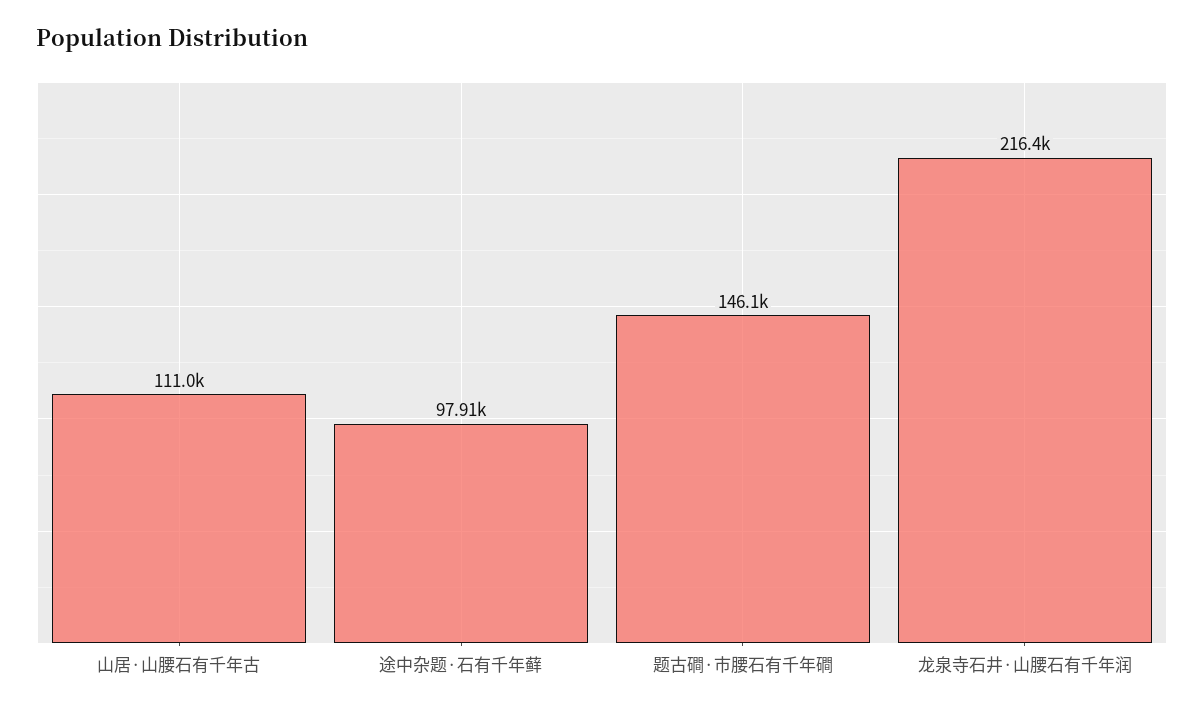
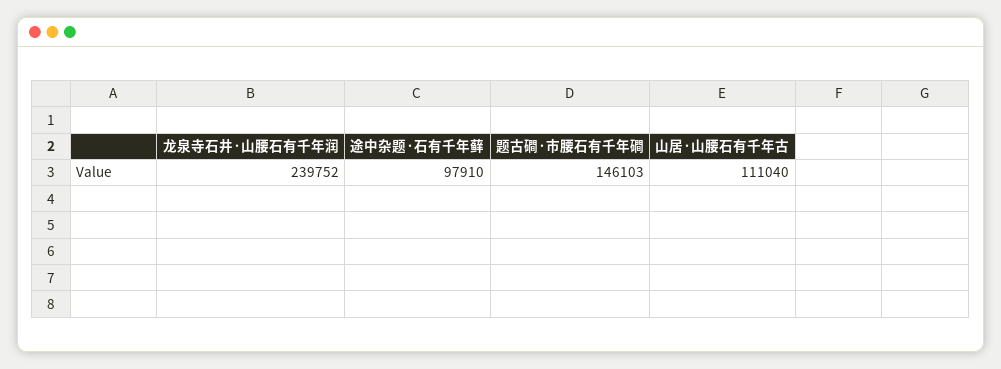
  {
    "山居·山腰石有千年古": 111040,
    "途中杂题·石有千年藓": 97910,
    "题古磵·市腰石有千年磵": 146103,
-   "龙泉寺石井·山腰石有千年润": 216400
+   "龙泉寺石井·山腰石有千年润": 239752
  }

